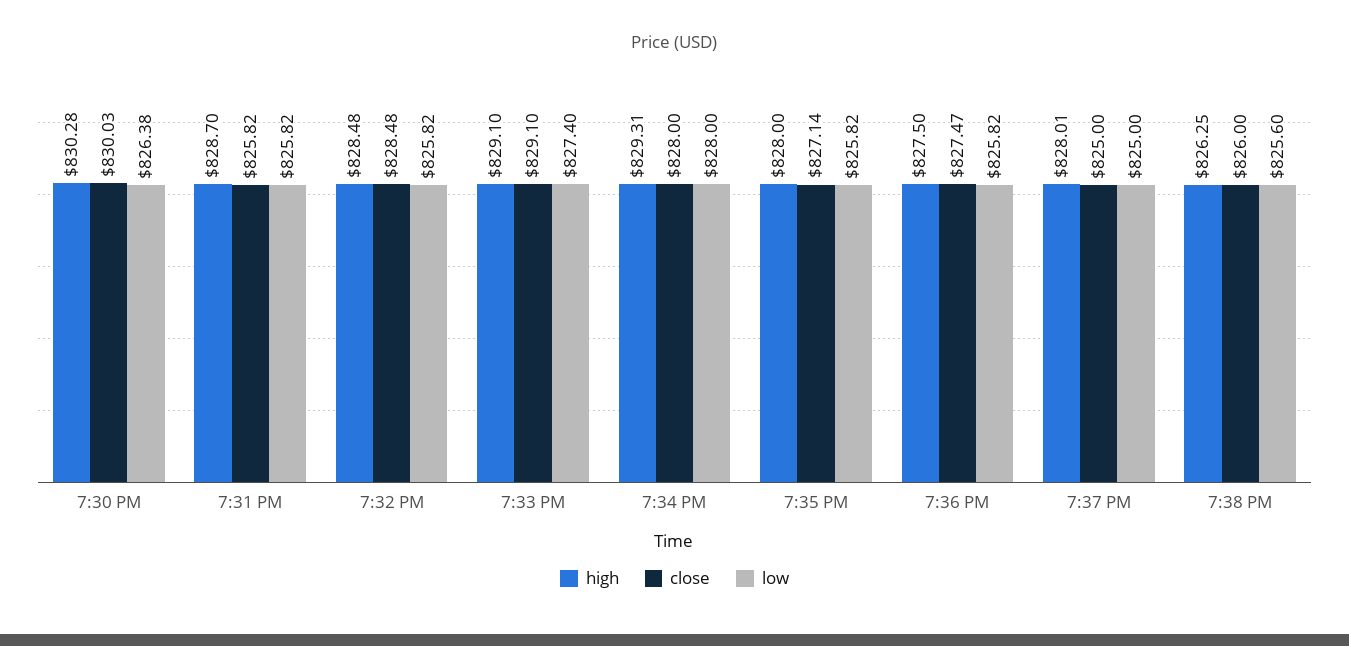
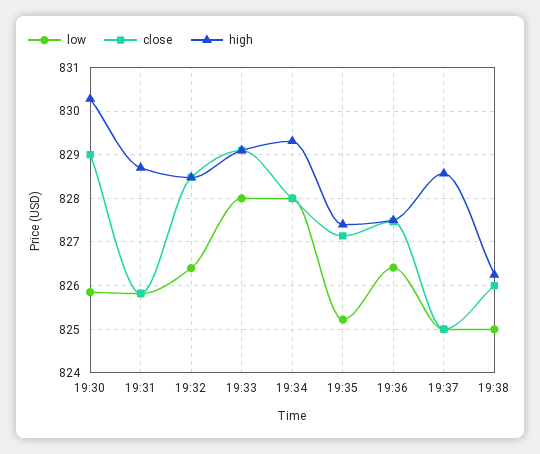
  {
    "high": {
      "7:30 PM": 830.28,
      "7:31 PM": 828.7,
      "7:32 PM": 828.48,
      "7:33 PM": 829.1,
      "7:34 PM": 829.31,
-     "7:35 PM": 828,
+     "7:35 PM": 827.4,
      "7:36 PM": 827.5,
-     "7:37 PM": 828.01,
+     "7:37 PM": 828.6,
      "7:38 PM": 826.25
    },
    "close": {
-     "7:30 PM": 830.03,
+     "7:30 PM": 829,
      "7:31 PM": 825.82,
      "7:32 PM": 828.48,
      "7:33 PM": 829.1,
      "7:34 PM": 828,
      "7:35 PM": 827.14,
      "7:36 PM": 827.47,
      "7:37 PM": 825,
      "7:38 PM": 826
    },
    "low": {
-     "7:30 PM": 826.38,
+     "7:30 PM": 825.8,
      "7:31 PM": 825.82,
-     "7:32 PM": 825.82,
+     "7:32 PM": 826.4,
-     "7:33 PM": 827.4,
+     "7:33 PM": 828,
      "7:34 PM": 828,
-     "7:35 PM": 825.82,
+     "7:35 PM": 825.2,
-     "7:36 PM": 825.82,
+     "7:36 PM": 826.4,
      "7:37 PM": 825,
-     "7:38 PM": 825.6
+     "7:38 PM": 825
    }
  }

